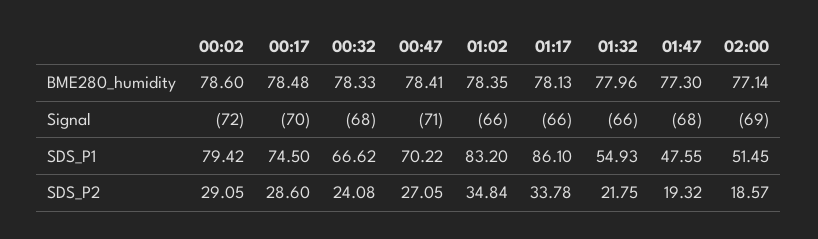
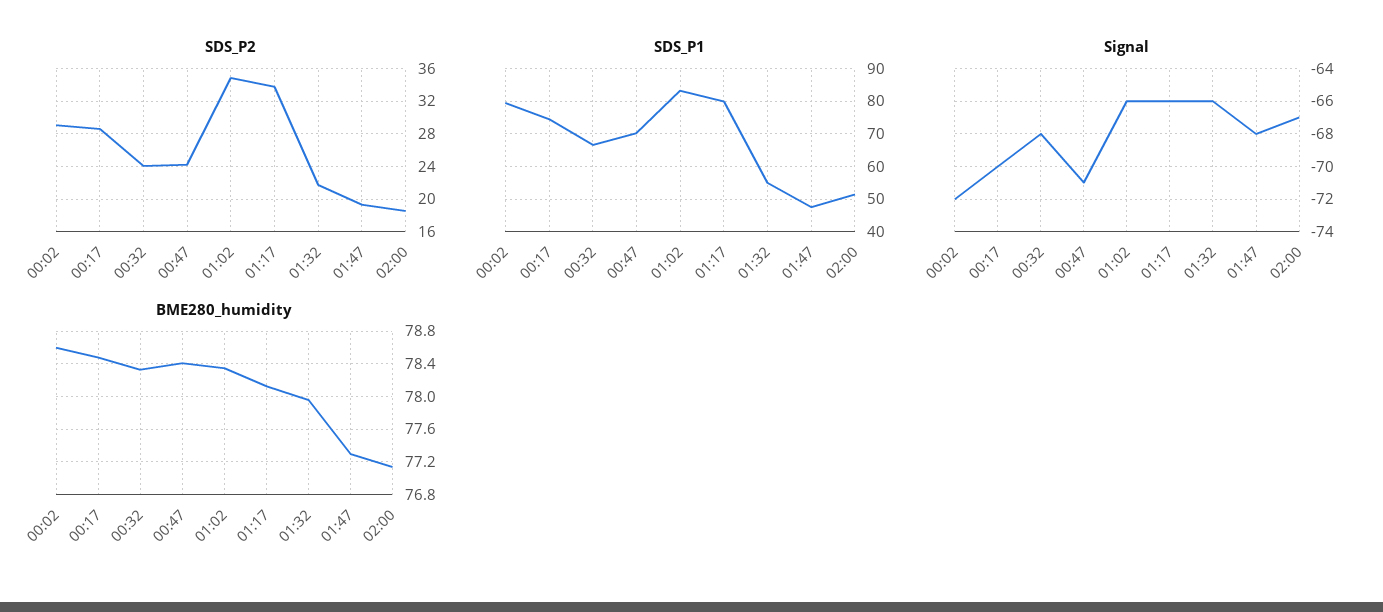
  {
    "BME280_humidity": {
      "00:02": 78.6,
      "00:17": 78.48,
      "00:32": 78.33,
      "00:47": 78.41,
      "01:02": 78.35,
      "01:17": 78.13,
      "01:32": 77.96,
      "01:47": 77.3,
      "02:00": 77.14
    },
    "Signal": {
      "00:02": -72,
      "00:17": -70,
      "00:32": -68,
      "00:47": -71,
      "01:02": -66,
      "01:17": -66,
      "01:32": -66,
      "01:47": -68,
-     "02:00": -69
+     "02:00": -67
    },
    "SDS_P1": {
      "00:02": 79.42,
      "00:17": 74.5,
      "00:32": 66.62,
      "00:47": 70.22,
      "01:02": 83.2,
-     "01:17": 86.1,
+     "01:17": 80,
      "01:32": 54.93,
      "01:47": 47.55,
      "02:00": 51.45
    },
    "SDS_P2": {
      "00:02": 29.05,
      "00:17": 28.6,
      "00:32": 24.08,
-     "00:47": 27.05,
+     "00:47": 24,
      "01:02": 34.84,
      "01:17": 33.78,
      "01:32": 21.75,
      "01:47": 19.32,
      "02:00": 18.57
    }
  }

